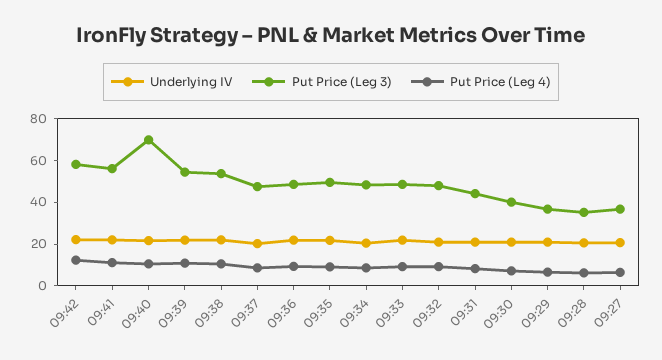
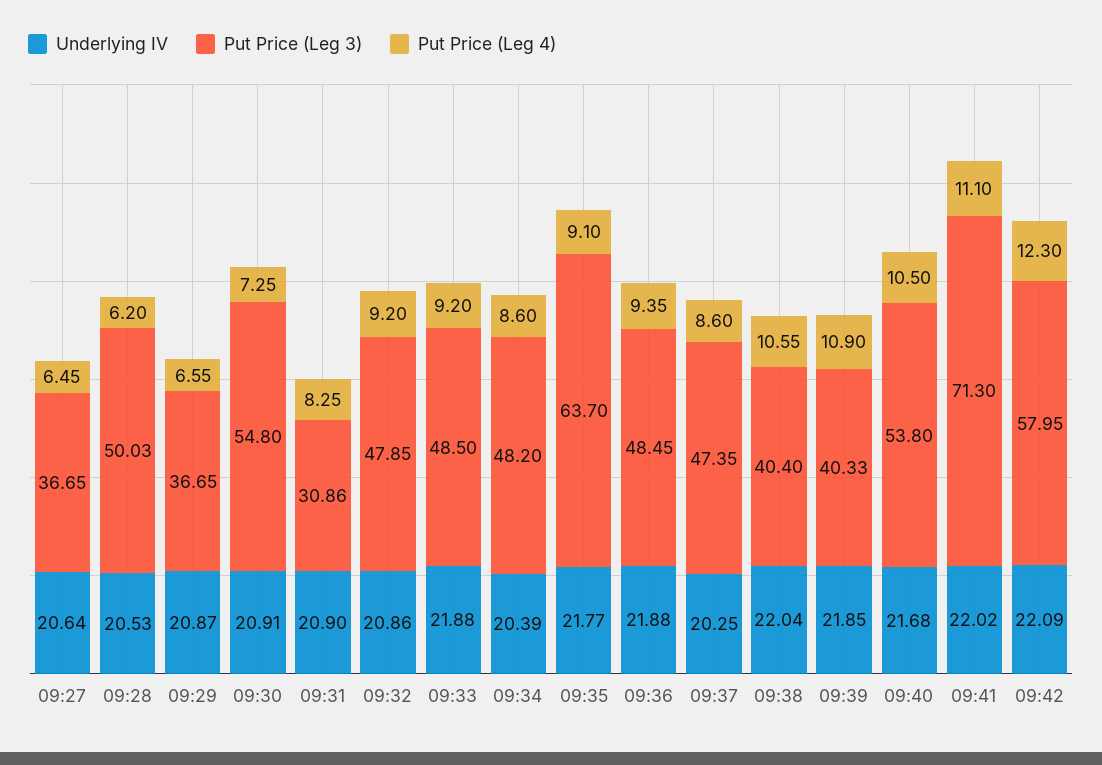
  {
    "Underlying IV": {
      "09:42": 22.09,
      "09:41": 22.02,
      "09:40": 21.68,
      "09:39": 21.85,
      "09:38": 22.04,
      "09:37": 20.25,
      "09:36": 21.88,
      "09:35": 21.77,
      "09:34": 20.39,
      "09:33": 21.88,
      "09:32": 20.86,
      "09:31": 20.9,
      "09:30": 20.91,
      "09:29": 20.87,
      "09:28": 20.53,
      "09:27": 20.64
    },
    "Put Price (Leg 3)": {
      "09:42": 57.95,
-     "09:41": 55,
+     "09:41": 71.3,
-     "09:40": 70,
+     "09:40": 53.8,
-     "09:39": 55,
+     "09:39": 40.33,
-     "09:38": 55,
+     "09:38": 40.4,
      "09:37": 47.35,
      "09:36": 48.45,
-     "09:35": 50,
+     "09:35": 63.7,
      "09:34": 48.2,
      "09:33": 48.5,
      "09:32": 47.85,
-     "09:31": 45,
+     "09:31": 30.86,
-     "09:30": 40,
+     "09:30": 54.8,
      "09:29": 36.65,
-     "09:28": 35,
+     "09:28": 50.03,
      "09:27": 36.65
    },
    "Put Price (Leg 4)": {
      "09:42": 12.3,
      "09:41": 11.1,
      "09:40": 10.5,
      "09:39": 10.9,
      "09:38": 10.55,
      "09:37": 8.6,
      "09:36": 9.35,
      "09:35": 9.1,
      "09:34": 8.6,
      "09:33": 9.2,
      "09:32": 9.2,
      "09:31": 8.25,
      "09:30": 7.25,
      "09:29": 6.55,
      "09:28": 6.2,
      "09:27": 6.45
    }
  }

